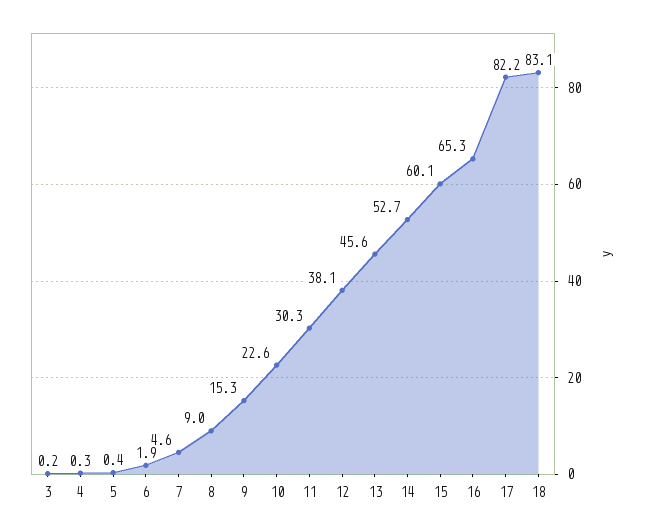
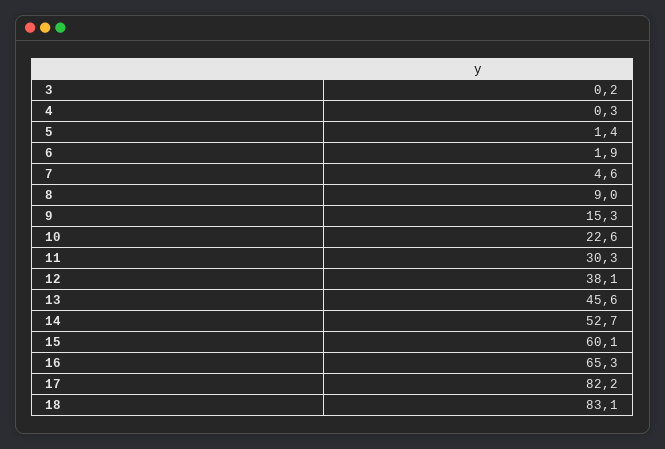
  {
    "3": 0.2,
    "4": 0.3,
-   "5": 0.4,
+   "5": 1.4,
    "6": 1.9,
    "7": 4.6,
    "8": 9,
    "9": 15.3,
    "10": 22.6,
    "11": 30.3,
    "12": 38.1,
    "13": 45.6,
    "14": 52.7,
    "15": 60.1,
    "16": 65.3,
    "17": 82.2,
    "18": 83.1
  }

